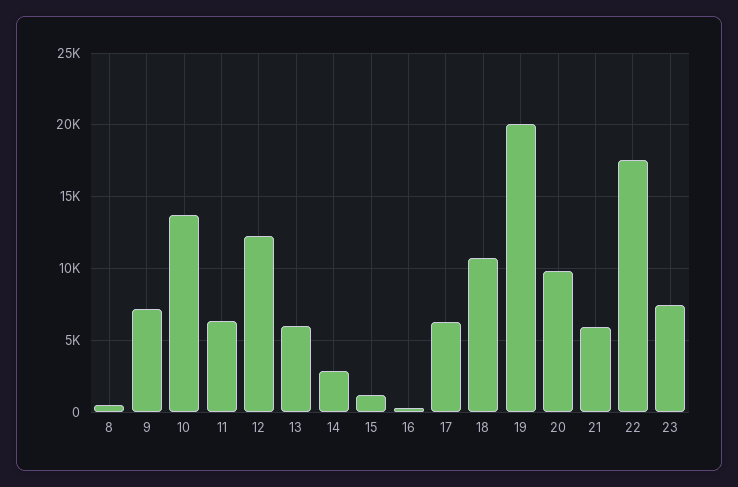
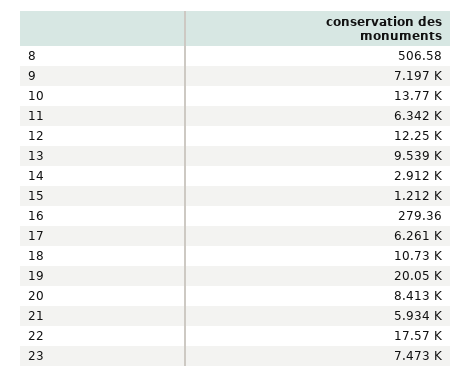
  {
    "8": 506.58,
    "9": 7197,
    "10": 13770,
    "11": 6342,
    "12": 12250,
-   "13": 6000,
+   "13": 9539,
    "14": 2912,
    "15": 1212,
    "16": 279.36,
    "17": 6261,
    "18": 10730,
    "19": 20050,
-   "20": 10000,
+   "20": 8413,
    "21": 5934,
    "22": 17570,
    "23": 7473
  }

